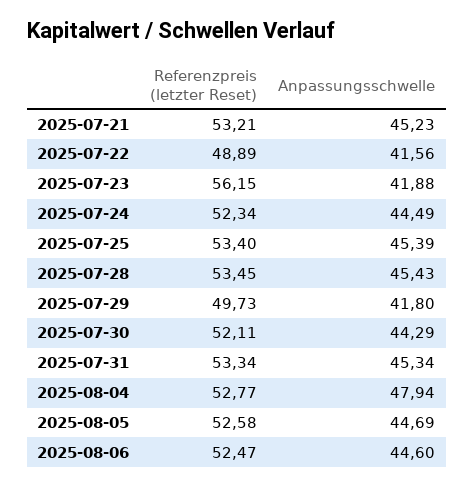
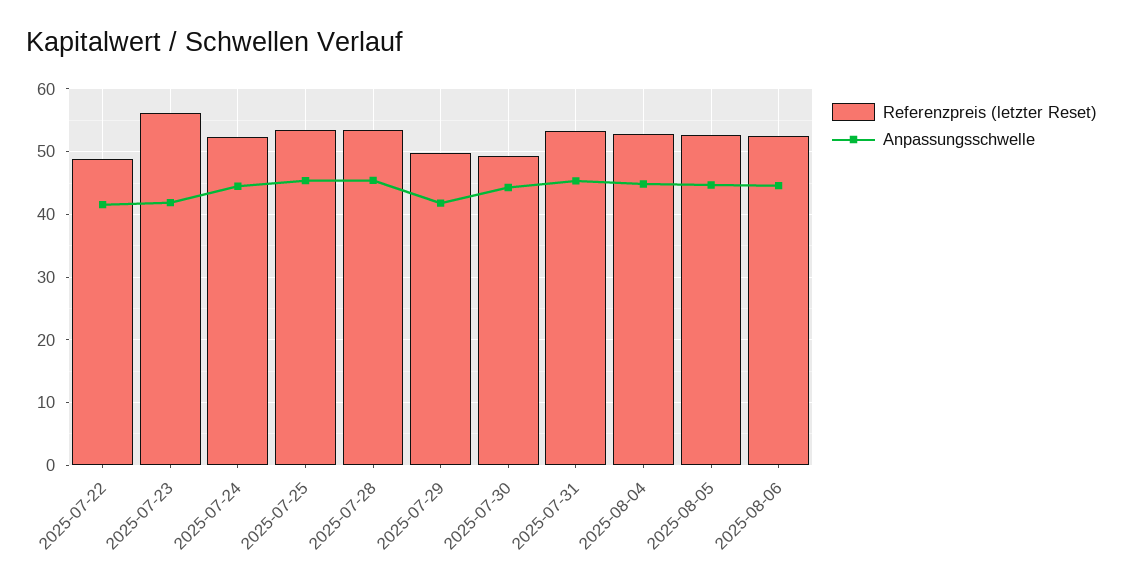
  {
    "Referenzpreis (letzter Reset)": {
-     "2025-07-21": 53.21,
      "2025-07-22": 48.89,
      "2025-07-23": 56.15,
      "2025-07-24": 52.34,
      "2025-07-25": 53.4,
      "2025-07-28": 53.45,
      "2025-07-29": 49.73,
-     "2025-07-30": 52.11,
+     "2025-07-30": 49,
      "2025-07-31": 53.34,
      "2025-08-04": 52.77,
      "2025-08-05": 52.58,
      "2025-08-06": 52.47
    },
    "Anpassungsschwelle": {
-     "2025-07-21": 45.23,
      "2025-07-22": 41.56,
      "2025-07-23": 41.88,
      "2025-07-24": 44.49,
      "2025-07-25": 45.39,
      "2025-07-28": 45.43,
      "2025-07-29": 41.8,
      "2025-07-30": 44.29,
      "2025-07-31": 45.34,
-     "2025-08-04": 47.94,
+     "2025-08-04": 45,
      "2025-08-05": 44.69,
      "2025-08-06": 44.6
    }
  }

